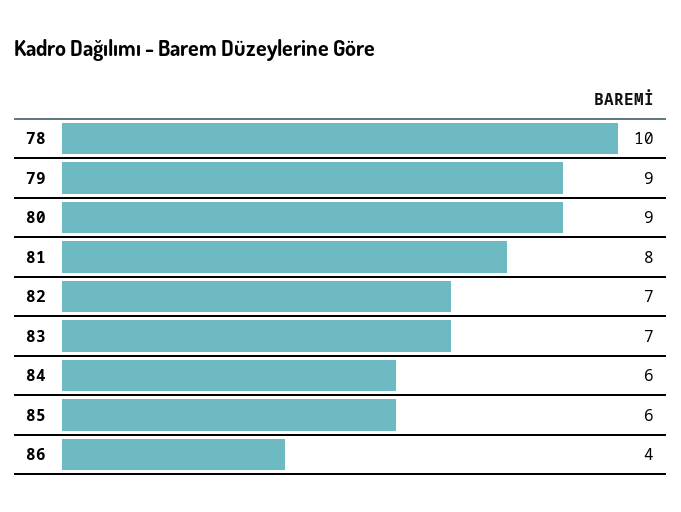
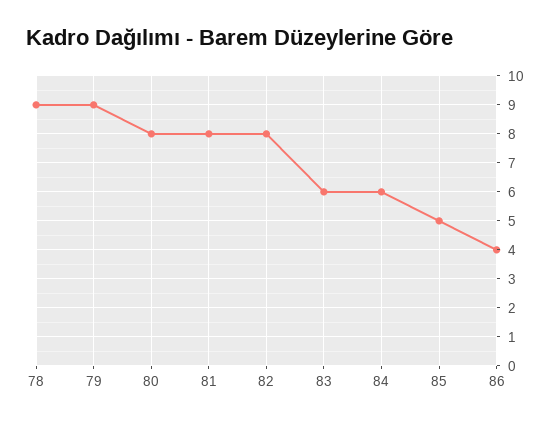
  {
-   "78": 10,
+   "78": 9,
    "79": 9,
-   "80": 9,
+   "80": 8,
    "81": 8,
-   "82": 7,
+   "82": 8,
-   "83": 7,
+   "83": 6,
    "84": 6,
-   "85": 6,
+   "85": 5,
    "86": 4
  }

